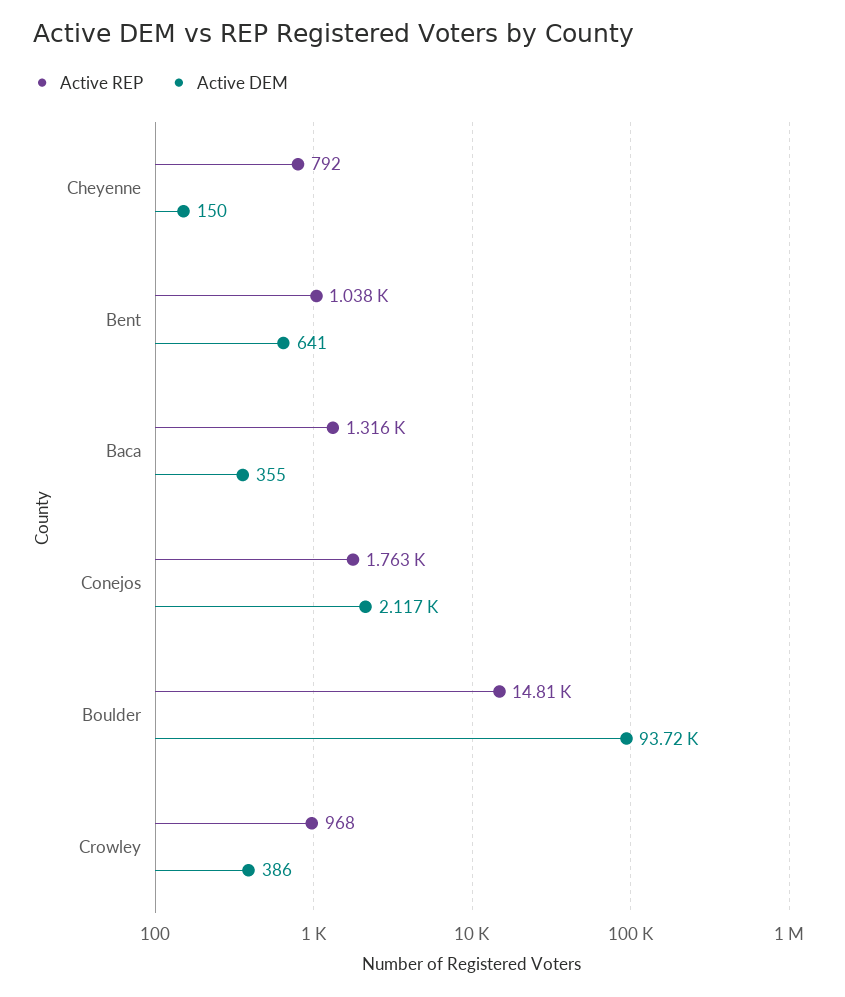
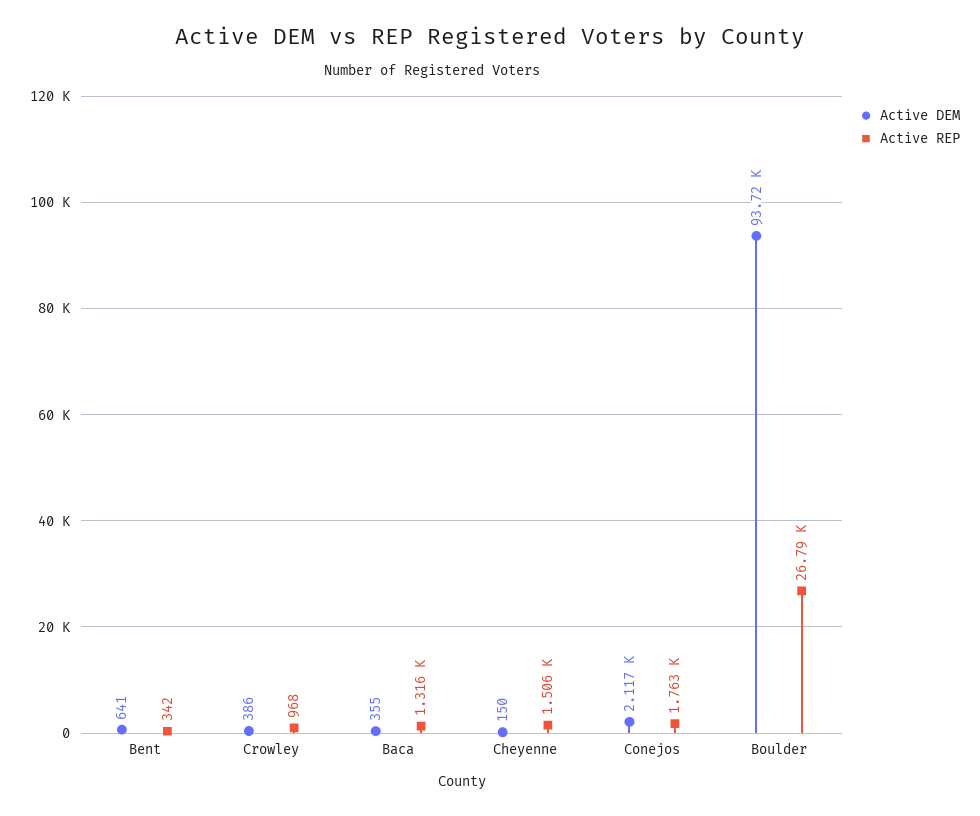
  {
    "Active REP": {
-     "Cheyenne": 792,
+     "Cheyenne": 1506,
-     "Bent": 1038,
+     "Bent": 342,
      "Baca": 1316,
      "Conejos": 1763,
-     "Boulder": 14810,
+     "Boulder": 26790,
      "Crowley": 968
    },
    "Active DEM": {
      "Cheyenne": 150,
      "Bent": 641,
      "Baca": 355,
      "Conejos": 2117,
      "Boulder": 93720,
      "Crowley": 386
    }
  }

